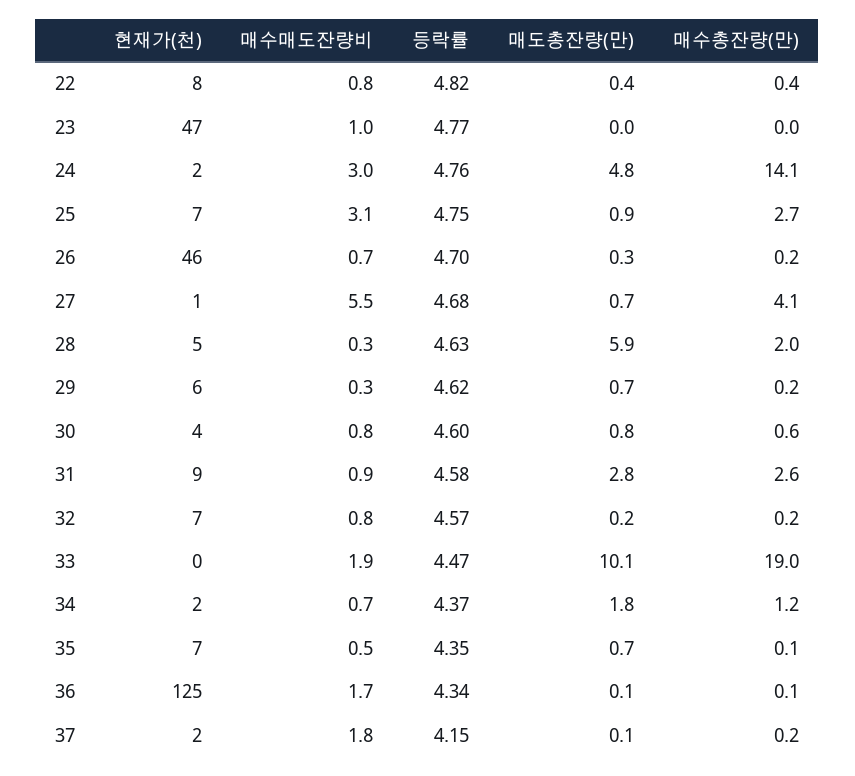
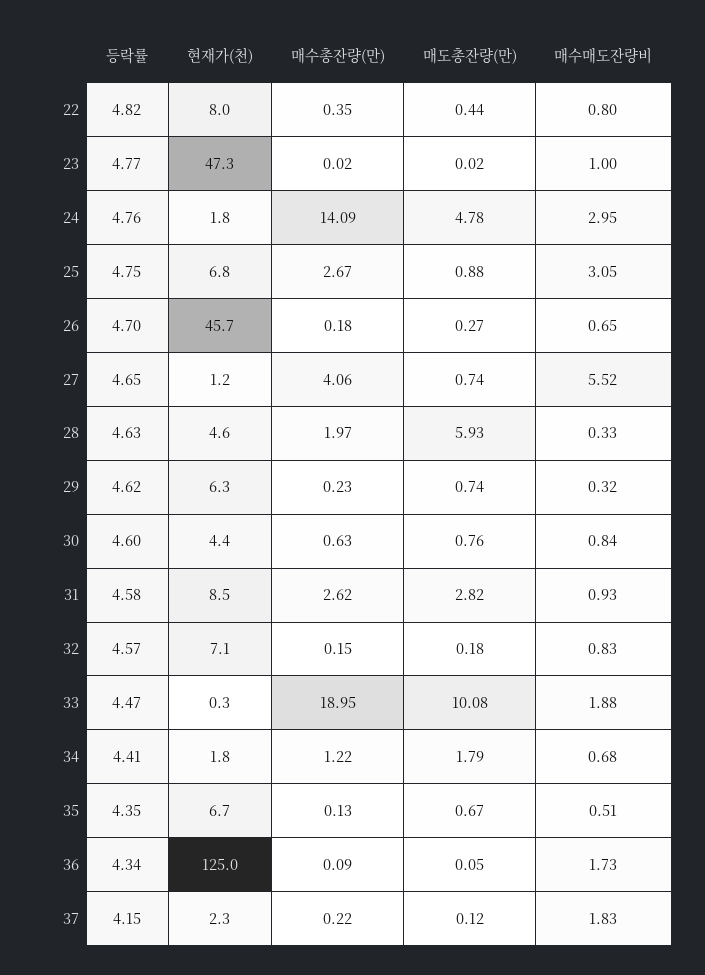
  {
    "현재가(천)": {
      "22": 8,
      "23": 47.3,
      "24": 1.8,
      "25": 6.8,
      "26": 45.7,
      "27": 1.2,
      "28": 4.6,
      "29": 6.3,
      "30": 4.4,
      "31": 8.5,
      "32": 7.1,
      "33": 0.3,
      "34": 1.8,
      "35": 6.7,
      "36": 125,
      "37": 2.3
    },
    "매수매도잔량비": {
      "22": 0.8,
      "23": 1,
      "24": 2.95,
      "25": 3.05,
      "26": 0.65,
      "27": 5.52,
      "28": 0.33,
      "29": 0.32,
      "30": 0.84,
      "31": 0.93,
      "32": 0.83,
      "33": 1.88,
      "34": 0.68,
      "35": 0.51,
      "36": 1.73,
      "37": 1.83
    },
    "등락률": {
      "22": 4.82,
      "23": 4.77,
      "24": 4.76,
      "25": 4.75,
      "26": 4.7,
-     "27": 4.68,
+     "27": 4.65,
      "28": 4.63,
      "29": 4.62,
      "30": 4.6,
      "31": 4.58,
      "32": 4.57,
      "33": 4.47,
-     "34": 4.37,
+     "34": 4.41,
      "35": 4.35,
      "36": 4.34,
      "37": 4.15
    },
    "매도총잔량(만)": {
      "22": 0.44,
      "23": 0.02,
      "24": 4.78,
      "25": 0.88,
      "26": 0.27,
      "27": 0.74,
      "28": 5.93,
      "29": 0.74,
      "30": 0.76,
      "31": 2.82,
      "32": 0.18,
      "33": 10.08,
      "34": 1.79,
      "35": 0.67,
      "36": 0.05,
      "37": 0.12
    },
    "매수총잔량(만)": {
      "22": 0.35,
      "23": 0.02,
      "24": 14.09,
      "25": 2.67,
      "26": 0.18,
      "27": 4.06,
      "28": 1.97,
      "29": 0.23,
      "30": 0.63,
      "31": 2.62,
      "32": 0.15,
      "33": 18.95,
      "34": 1.22,
      "35": 0.13,
      "36": 0.09,
      "37": 0.22
    }
  }

